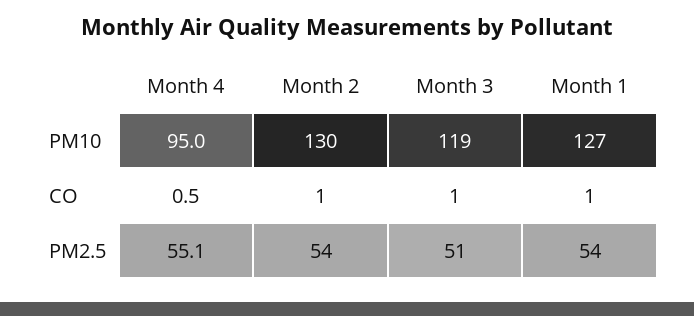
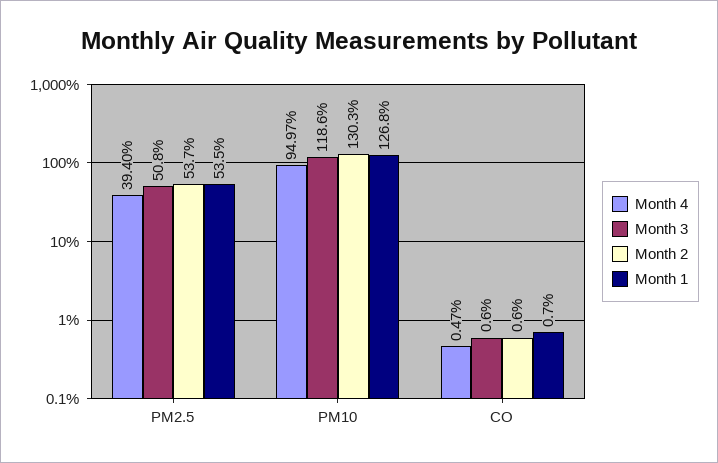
  {
    "Month 4": {
      "PM10": 94.97,
      "CO": 0.47,
-     "PM2.5": 55.1
+     "PM2.5": 39.4
    },
    "Month 2": {
      "PM10": 130.3,
      "CO": 0.6,
      "PM2.5": 53.7
    },
    "Month 3": {
      "PM10": 118.6,
      "CO": 0.6,
      "PM2.5": 50.8
    },
    "Month 1": {
      "PM10": 126.8,
      "CO": 0.7,
      "PM2.5": 53.5
    }
  }

